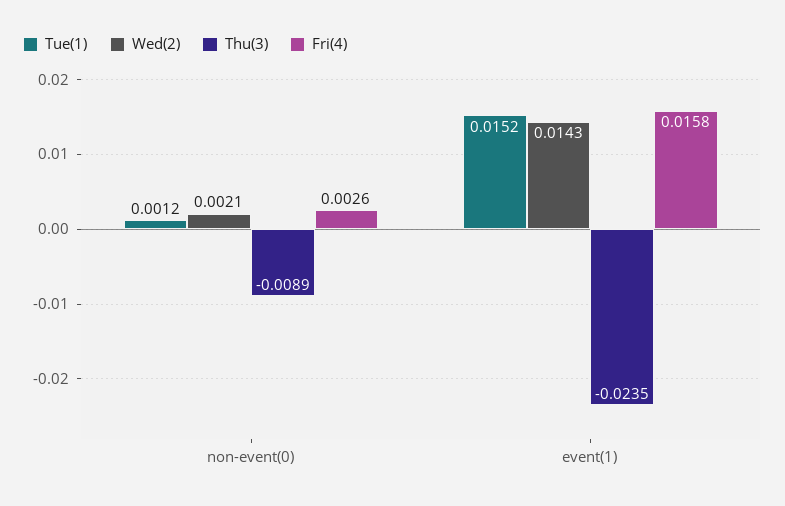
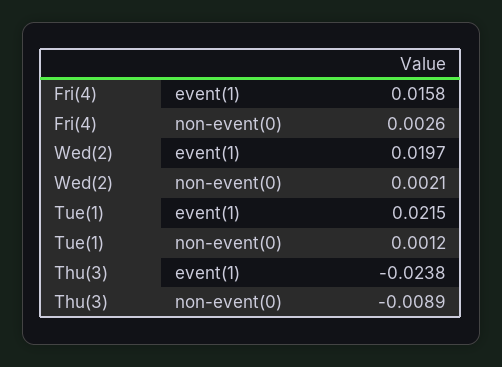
  {
    "Tue(1)": {
      "non-event(0)": 0.0012,
-     "event(1)": 0.0152
+     "event(1)": 0.0215
    },
    "Wed(2)": {
      "non-event(0)": 0.0021,
-     "event(1)": 0.0143
+     "event(1)": 0.0197
    },
    "Thu(3)": {
      "non-event(0)": -0.0089,
-     "event(1)": -0.0235
+     "event(1)": -0.0238
    },
    "Fri(4)": {
      "non-event(0)": 0.0026,
      "event(1)": 0.0158
    }
  }

